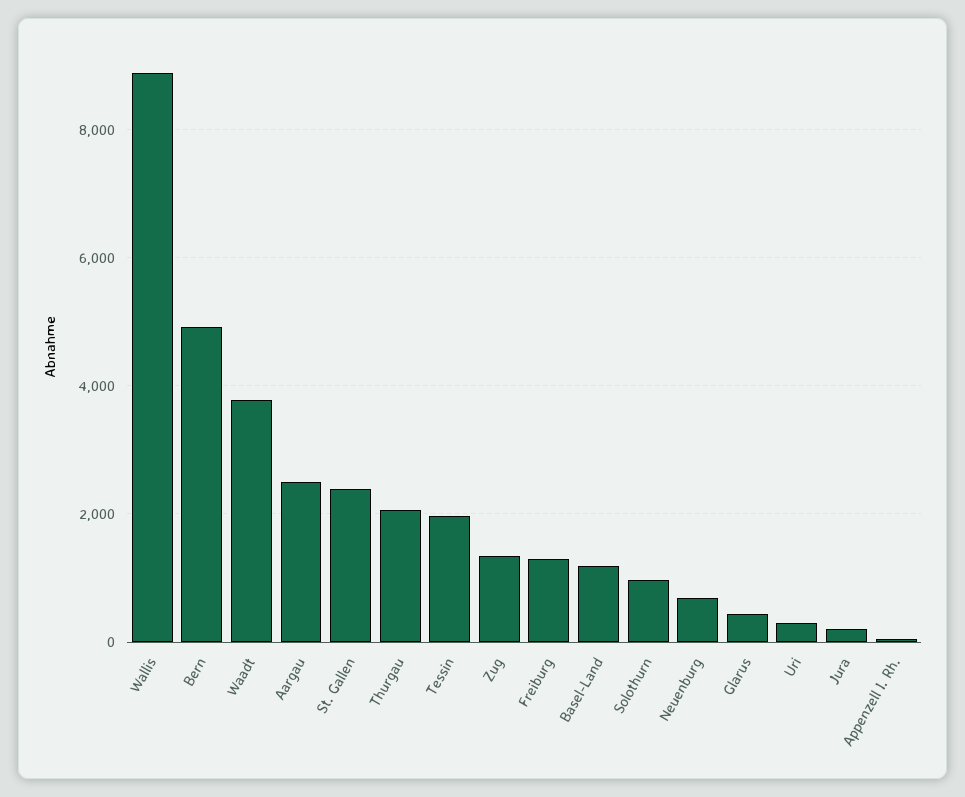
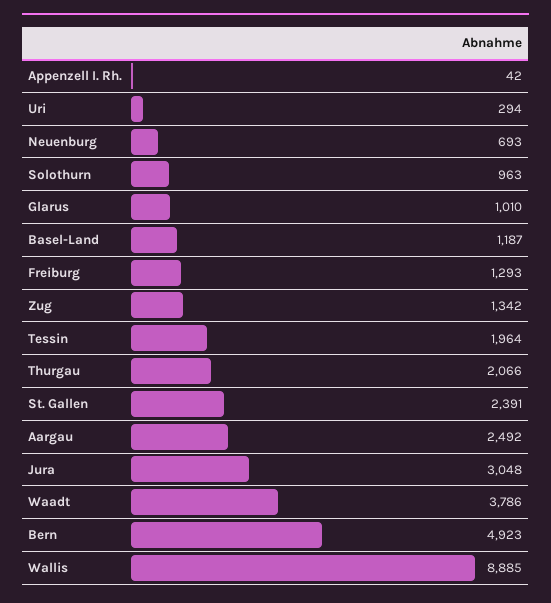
  {
    "Wallis": 8885,
    "Bern": 4923,
    "Waadt": 3786,
    "Aargau": 2492,
    "St. Gallen": 2391,
    "Thurgau": 2066,
    "Tessin": 1964,
    "Zug": 1342,
    "Freiburg": 1293,
    "Basel-Land": 1187,
    "Solothurn": 963,
    "Neuenburg": 693,
-   "Glarus": 400,
+   "Glarus": 1010,
    "Uri": 294,
-   "Jura": 200,
+   "Jura": 3048,
    "Appenzell I. Rh.": 42
  }

